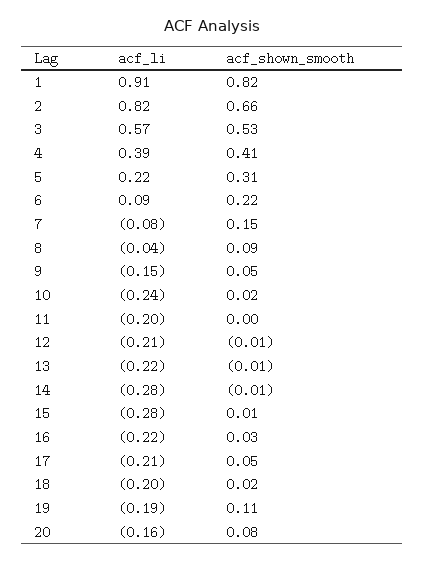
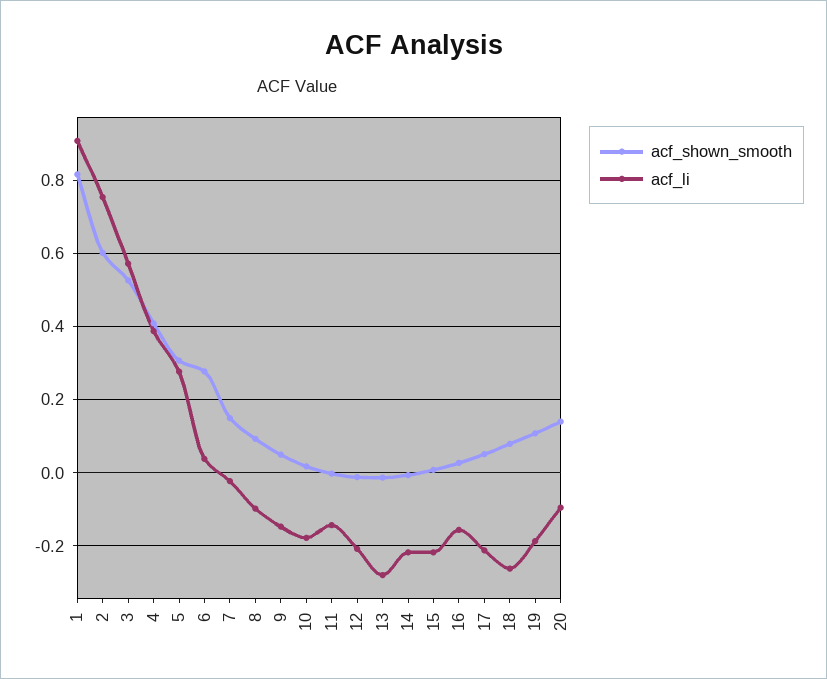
  {
    "acf_li": {
      "1": 0.91,
-     "2": 0.82,
+     "2": 0.76,
      "3": 0.57,
      "4": 0.39,
-     "5": 0.22,
+     "5": 0.28,
-     "6": 0.09,
+     "6": 0.04,
-     "7": -0.08,
+     "7": -0.02,
-     "8": -0.04,
+     "8": -0.1,
      "9": -0.15,
-     "10": -0.24,
+     "10": -0.18,
-     "11": -0.2,
+     "11": -0.14,
      "12": -0.21,
-     "13": -0.22,
+     "13": -0.28,
-     "14": -0.28,
+     "14": -0.22,
-     "15": -0.28,
+     "15": -0.22,
-     "16": -0.22,
+     "16": -0.16,
      "17": -0.21,
-     "18": -0.2,
+     "18": -0.26,
      "19": -0.19,
-     "20": -0.16
+     "20": -0.1
    },
    "acf_shown_smooth": {
      "1": 0.82,
-     "2": 0.66,
+     "2": 0.6,
      "3": 0.53,
      "4": 0.41,
      "5": 0.31,
-     "6": 0.22,
+     "6": 0.28,
      "7": 0.15,
      "8": 0.09,
      "9": 0.05,
      "10": 0.02,
      "11": 0,
      "12": -0.01,
      "13": -0.01,
      "14": -0.01,
      "15": 0.01,
      "16": 0.03,
      "17": 0.05,
-     "18": 0.02,
+     "18": 0.08,
      "19": 0.11,
-     "20": 0.08
+     "20": 0.14
    }
  }

